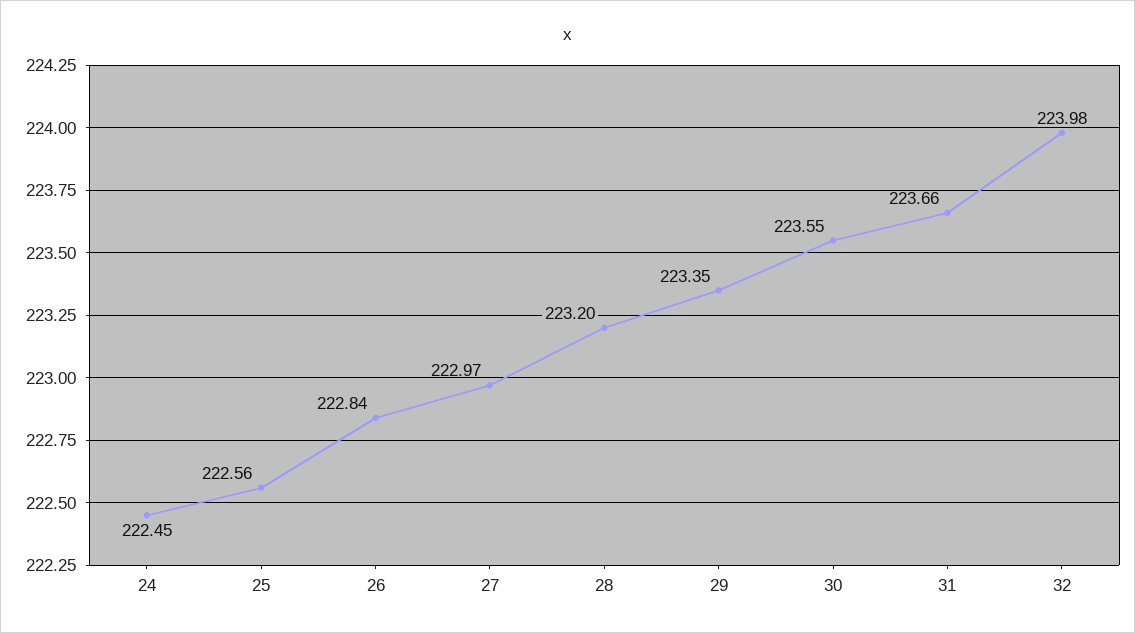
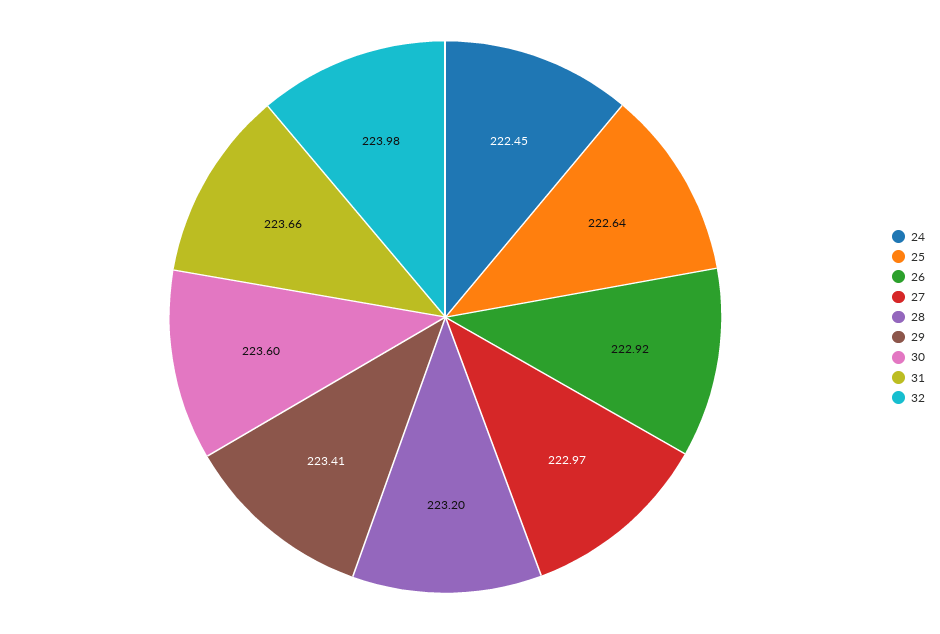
  {
    "24": 222.45,
-   "25": 222.56,
+   "25": 222.64,
-   "26": 222.84,
+   "26": 222.92,
    "27": 222.97,
    "28": 223.2,
-   "29": 223.35,
+   "29": 223.41,
-   "30": 223.55,
+   "30": 223.6,
    "31": 223.66,
    "32": 223.98
  }

